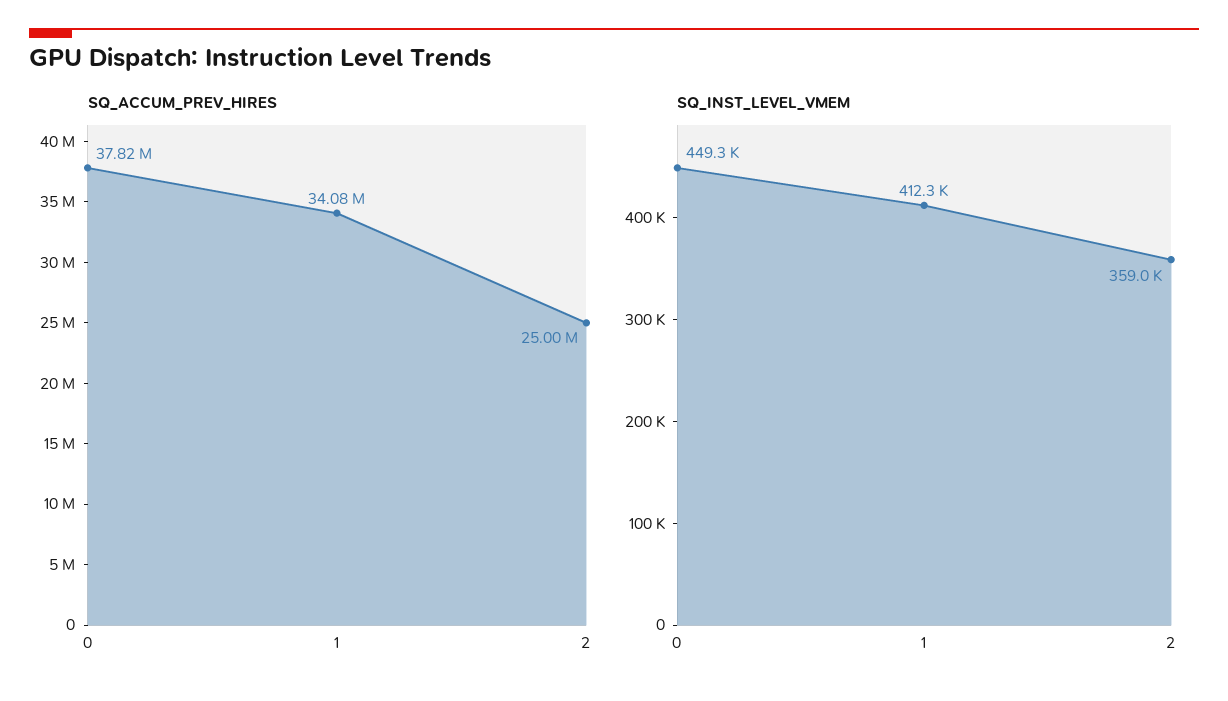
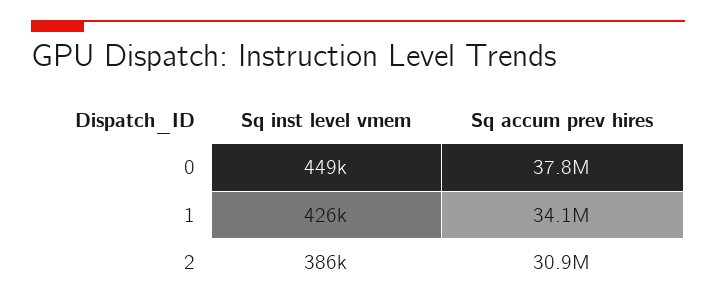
  {
    "SQ_ACCUM_PREV_HIRES": {
      "0": 37820000,
      "1": 34080000,
-     "2": 25000000
+     "2": 30900000
    },
    "SQ_INST_LEVEL_VMEM": {
      "0": 449300,
-     "1": 412300,
+     "1": 426000,
-     "2": 359000
+     "2": 386000
    }
  }

